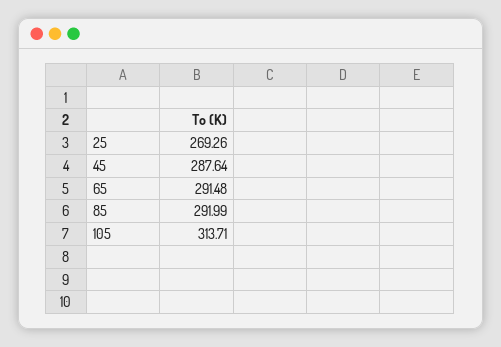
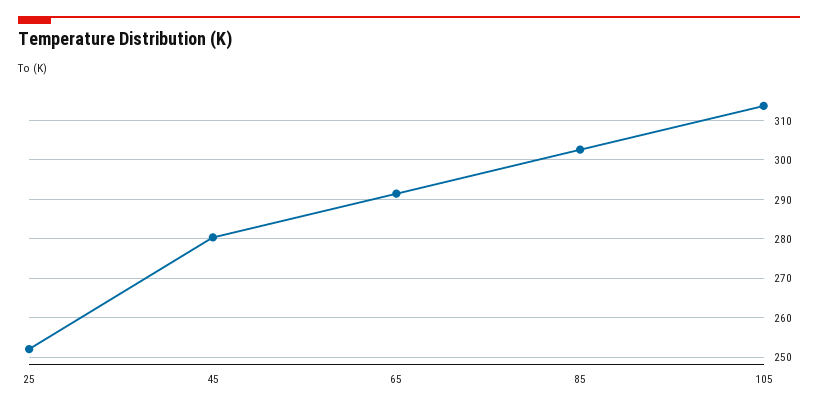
  {
-   "25": 269.26,
+   "25": 252,
-   "45": 287.64,
+   "45": 280,
    "65": 291.48,
-   "85": 291.99,
+   "85": 302,
    "105": 313.71
  }

